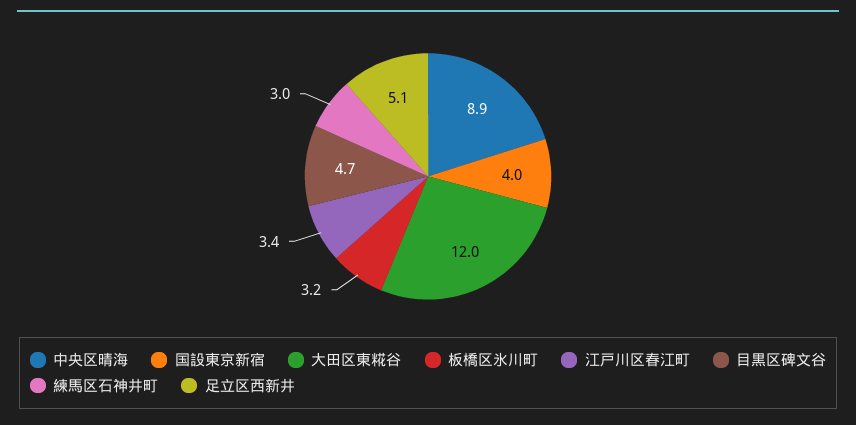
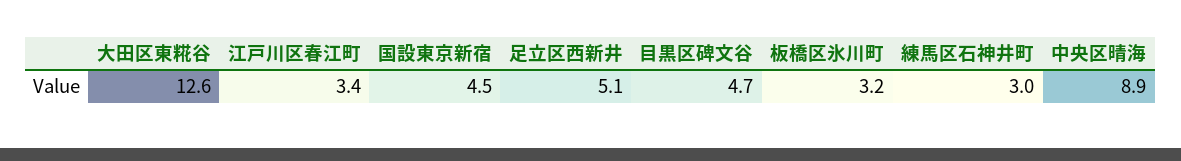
  {
    "中央区晴海": 8.9,
-   "国設東京新宿": 4,
+   "国設東京新宿": 4.5,
-   "大田区東糀谷": 12,
+   "大田区東糀谷": 12.6,
    "板橋区氷川町": 3.2,
    "江戸川区春江町": 3.4,
    "目黒区碑文谷": 4.7,
    "練馬区石神井町": 3,
    "足立区西新井": 5.1
  }

